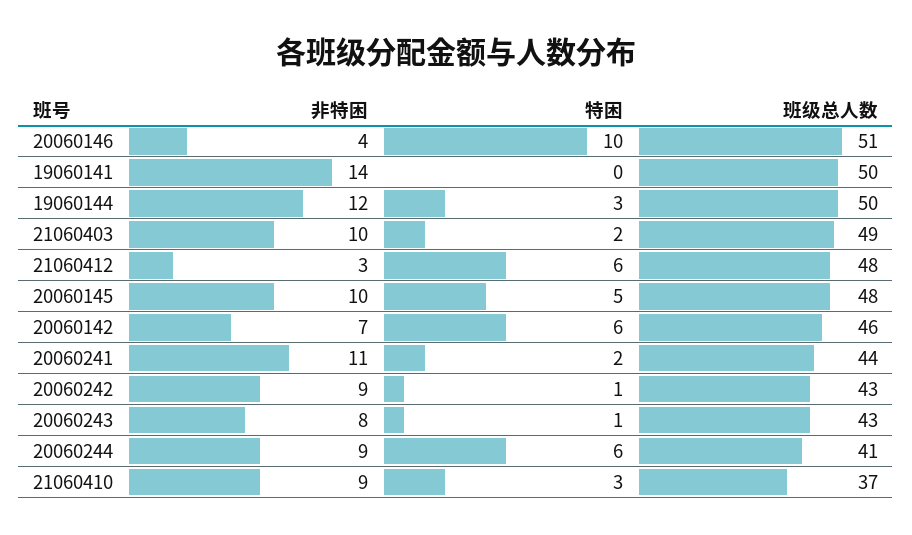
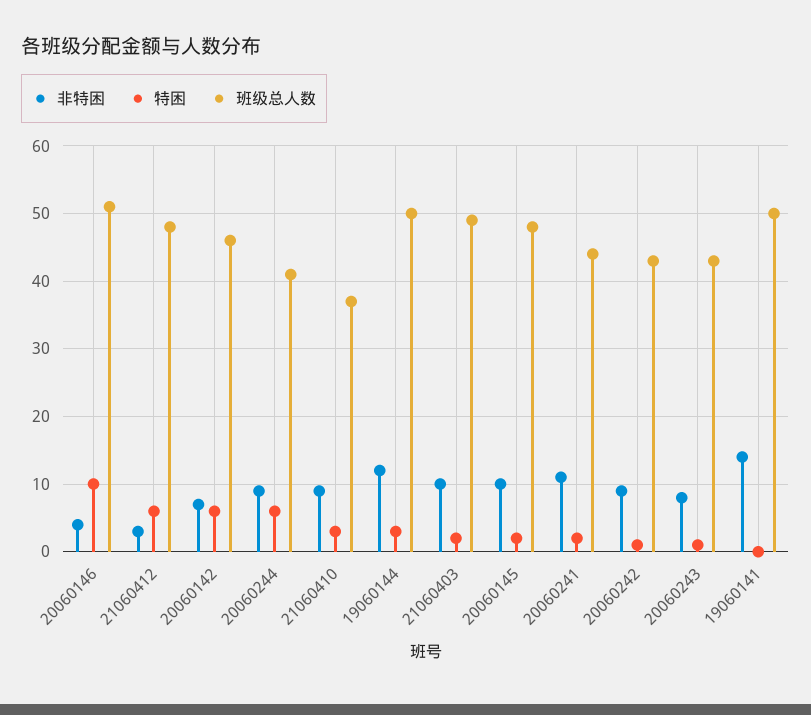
  {
    "非特困": {
      "20060146": 4,
      "19060141": 14,
      "19060144": 12,
      "21060403": 10,
      "21060412": 3,
      "20060145": 10,
      "20060142": 7,
      "20060241": 11,
      "20060242": 9,
      "20060243": 8,
      "20060244": 9,
      "21060410": 9
    },
    "特困": {
      "20060146": 10,
      "19060141": 0,
      "19060144": 3,
      "21060403": 2,
      "21060412": 6,
-     "20060145": 5,
+     "20060145": 2,
      "20060142": 6,
      "20060241": 2,
      "20060242": 1,
      "20060243": 1,
      "20060244": 6,
      "21060410": 3
    },
    "班级总人数": {
      "20060146": 51,
      "19060141": 50,
      "19060144": 50,
      "21060403": 49,
      "21060412": 48,
      "20060145": 48,
      "20060142": 46,
      "20060241": 44,
      "20060242": 43,
      "20060243": 43,
      "20060244": 41,
      "21060410": 37
    }
  }

